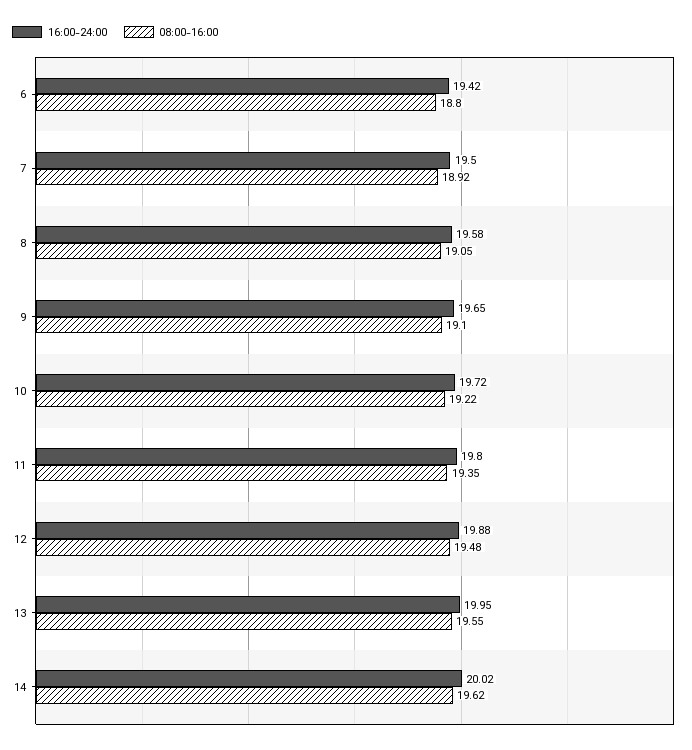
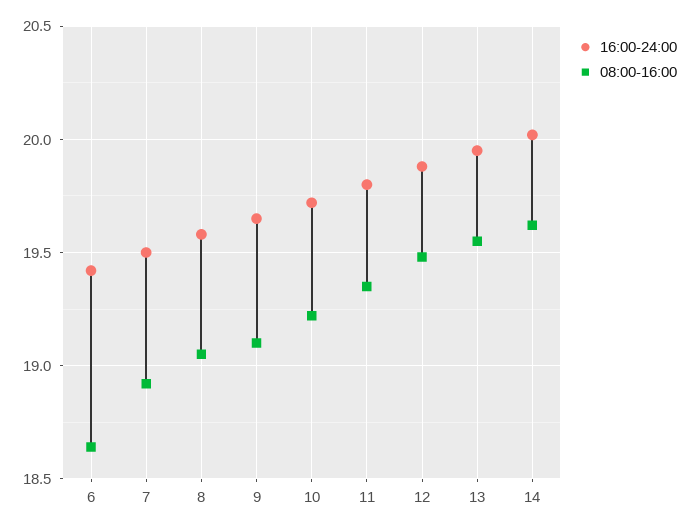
  {
    "16:00-24:00": {
      "6": 19.42,
      "7": 19.5,
      "8": 19.58,
      "9": 19.65,
      "10": 19.72,
      "11": 19.8,
      "12": 19.88,
      "13": 19.95,
      "14": 20.02
    },
    "08:00-16:00": {
-     "6": 18.8,
+     "6": 18.65,
      "7": 18.92,
      "8": 19.05,
      "9": 19.1,
      "10": 19.22,
      "11": 19.35,
      "12": 19.48,
      "13": 19.55,
      "14": 19.62
    }
  }

